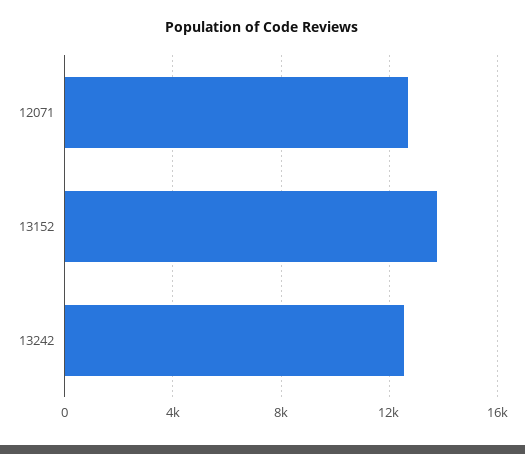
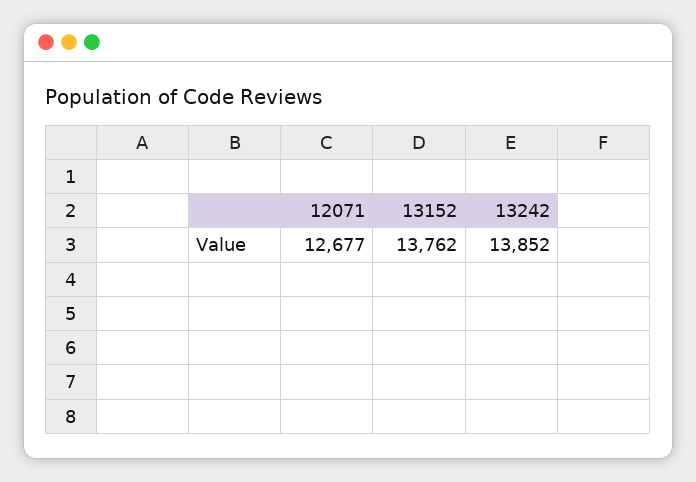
  {
    "12071": 12677,
    "13152": 13762,
-   "13242": 12500
+   "13242": 13852
  }

